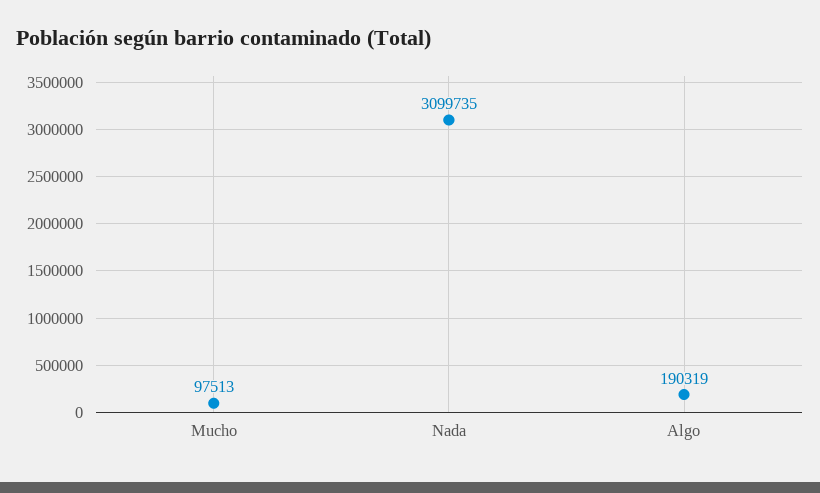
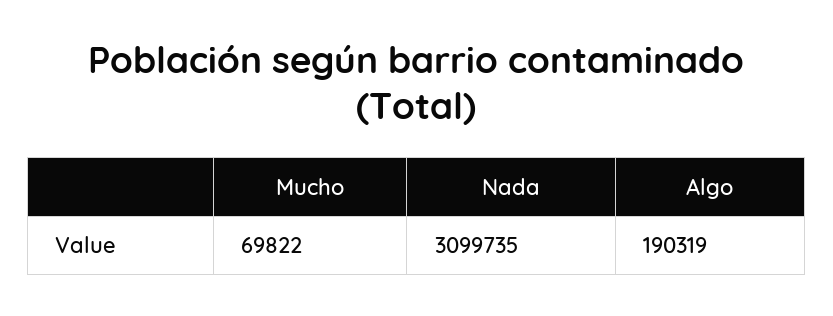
  {
-   "Mucho": 97513,
+   "Mucho": 69822,
    "Nada": 3099735,
    "Algo": 190319
  }

